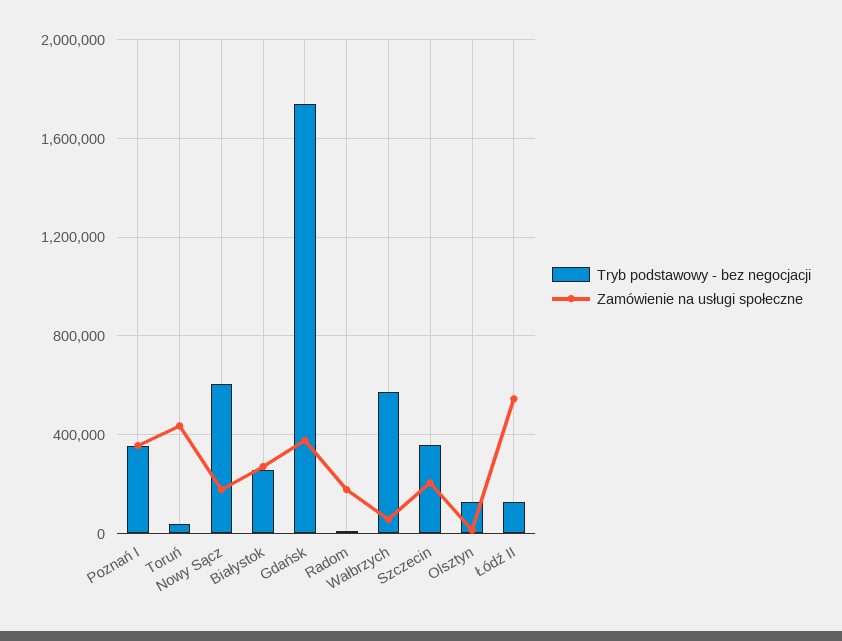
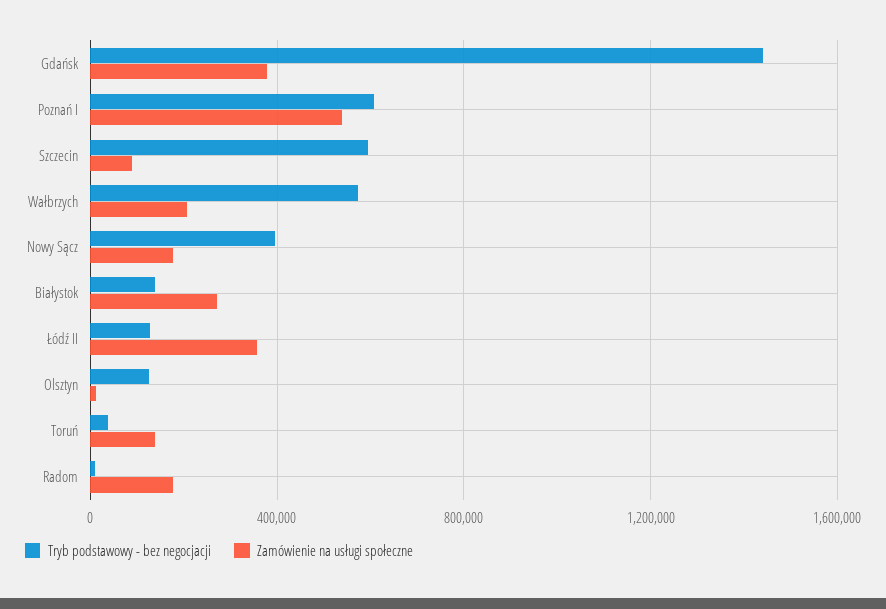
  {
    "Tryb podstawowy - bez negocjacji": {
-     "Poznań I": 350000,
+     "Poznań I": 600000,
      "Toruń": 50000,
-     "Nowy Sącz": 600000,
+     "Nowy Sącz": 400000,
-     "Białystok": 250000,
+     "Białystok": 150000,
-     "Gdańsk": 1750000,
+     "Gdańsk": 1450000,
      "Radom": 0,
      "Wałbrzych": 550000,
-     "Szczecin": 350000,
+     "Szczecin": 600000,
      "Olsztyn": 150000,
      "Łódź II": 150000
    },
    "Zamówienie na usługi społeczne": {
-     "Poznań I": 350000,
+     "Poznań I": 550000,
-     "Toruń": 450000,
+     "Toruń": 150000,
      "Nowy Sącz": 200000,
      "Białystok": 250000,
      "Gdańsk": 400000,
      "Radom": 200000,
-     "Wałbrzych": 50000,
+     "Wałbrzych": 200000,
-     "Szczecin": 200000,
+     "Szczecin": 100000,
      "Olsztyn": 0,
-     "Łódź II": 550000
+     "Łódź II": 350000
    }
  }

